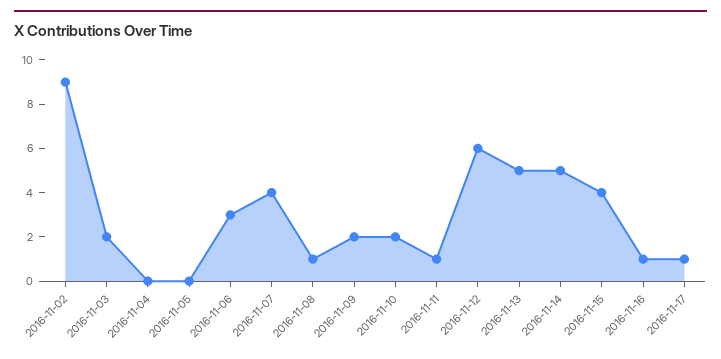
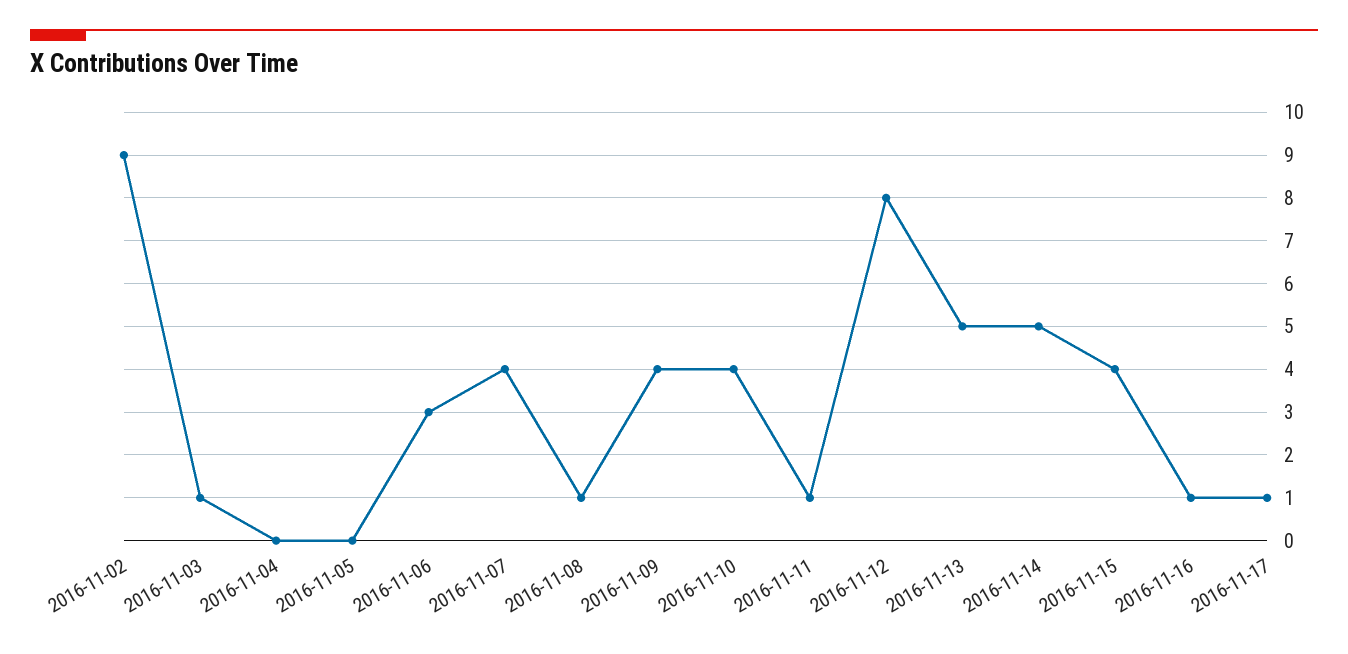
  {
    "2016-11-02": 9,
-   "2016-11-03": 2,
+   "2016-11-03": 1,
    "2016-11-04": 0,
    "2016-11-05": 0,
    "2016-11-06": 3,
    "2016-11-07": 4,
    "2016-11-08": 1,
-   "2016-11-09": 2,
+   "2016-11-09": 4,
-   "2016-11-10": 2,
+   "2016-11-10": 4,
    "2016-11-11": 1,
-   "2016-11-12": 6,
+   "2016-11-12": 8,
    "2016-11-13": 5,
    "2016-11-14": 5,
    "2016-11-15": 4,
    "2016-11-16": 1,
    "2016-11-17": 1
  }

